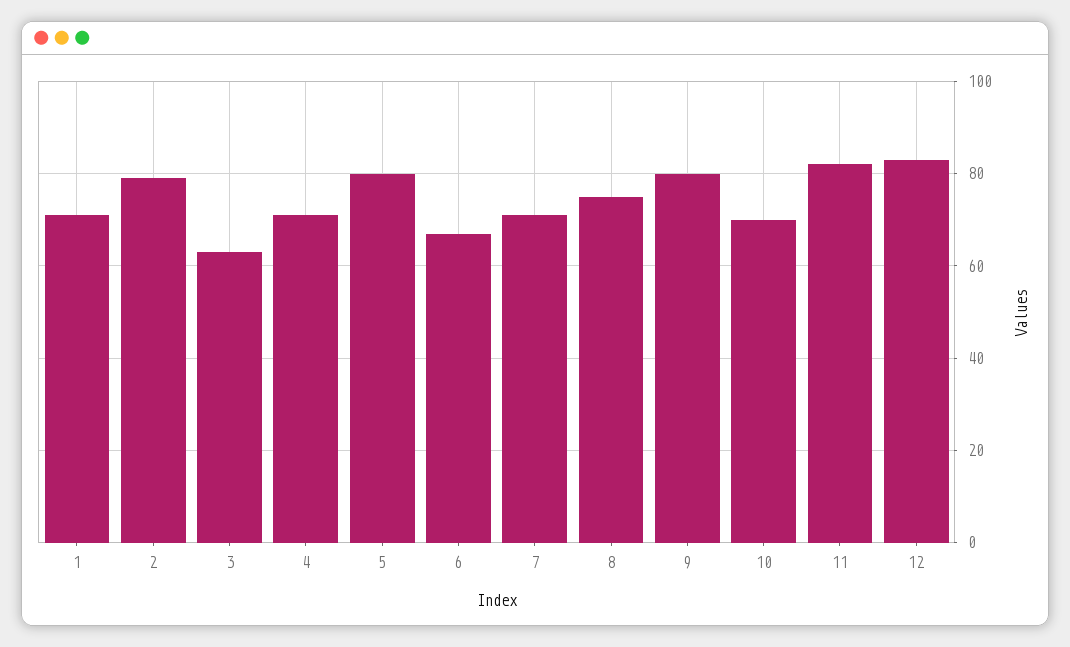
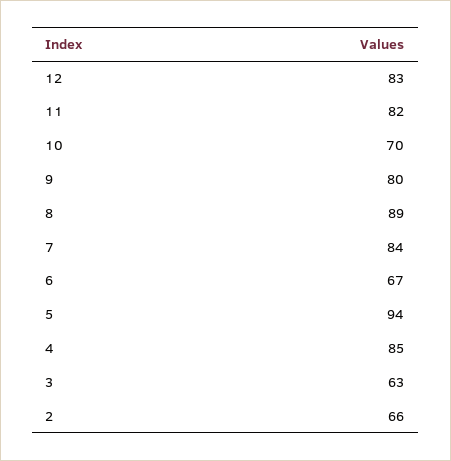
  {
-   "1": 70,
-   "2": 80,
+   "2": 66,
    "3": 63,
-   "4": 70,
+   "4": 85,
-   "5": 80,
+   "5": 94,
    "6": 67,
-   "7": 70,
+   "7": 84,
-   "8": 75,
+   "8": 89,
    "9": 80,
    "10": 70,
    "11": 82,
    "12": 83
  }

